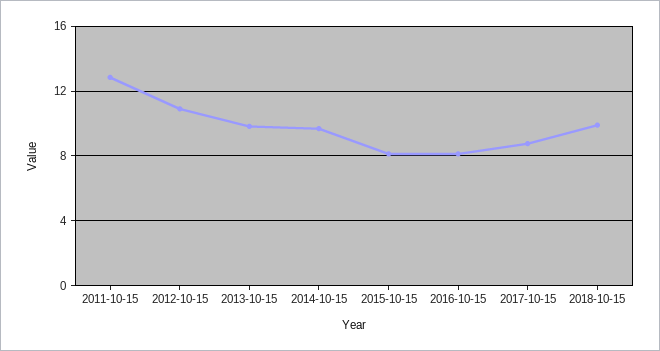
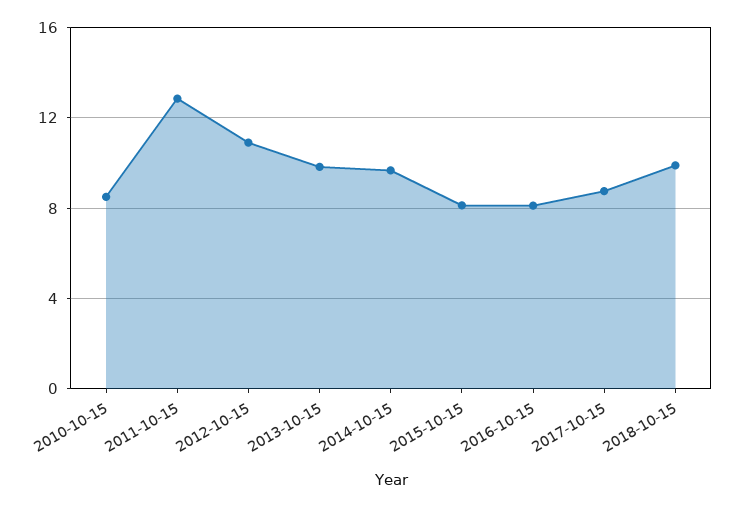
  {
    "2011-10-15": 13,
    "2012-10-15": 11,
    "2013-10-15": 10,
    "2014-10-15": 9.5,
    "2015-10-15": 8,
    "2016-10-15": 8,
    "2017-10-15": 9,
-   "2018-10-15": 10
+   "2018-10-15": 10,
+   "2010-10-15": 8.5
  }

